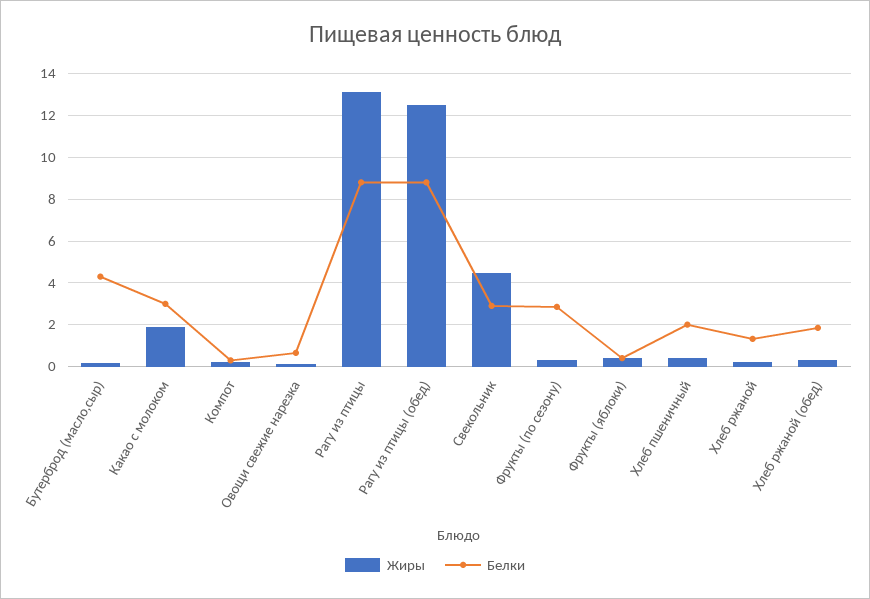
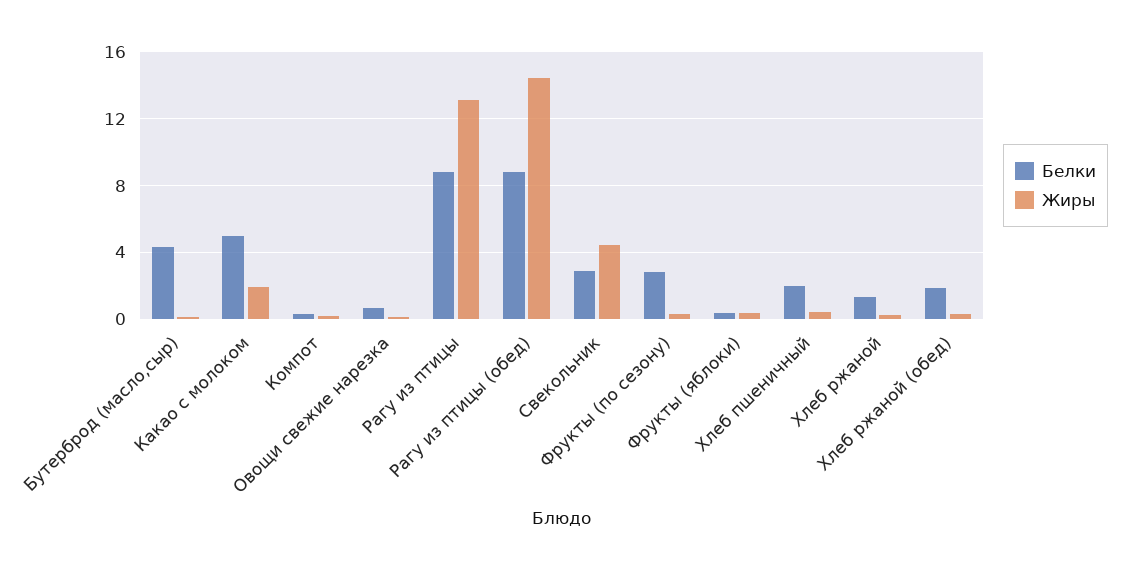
  {
    "Жиры": {
      "Бутерброд (масло,сыр)": 0,
      "Какао с молоком": 2,
      "Компот": 0,
      "Овощи свежие нарезка": 0,
      "Рагу из птицы": 13,
-     "Рагу из птицы (обед)": 12.5,
+     "Рагу из птицы (обед)": 14.5,
      "Свекольник": 4.5,
      "Фрукты (по сезону)": 0.5,
      "Фрукты (яблоки)": 0.5,
      "Хлеб пшеничный": 0.5,
      "Хлеб ржаной": 0,
      "Хлеб ржаной (обед)": 0.5
    },
    "Белки": {
      "Бутерброд (масло,сыр)": 4.5,
-     "Какао с молоком": 3,
+     "Какао с молоком": 5,
      "Компот": 0.5,
      "Овощи свежие нарезка": 0.5,
      "Рагу из птицы": 9,
      "Рагу из птицы (обед)": 9,
      "Свекольник": 3,
      "Фрукты (по сезону)": 3,
      "Фрукты (яблоки)": 0.5,
      "Хлеб пшеничный": 2,
      "Хлеб ржаной": 1.5,
      "Хлеб ржаной (обед)": 2
    }
  }

